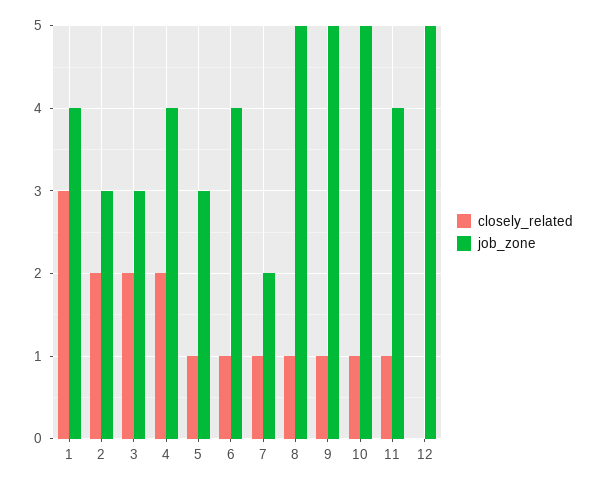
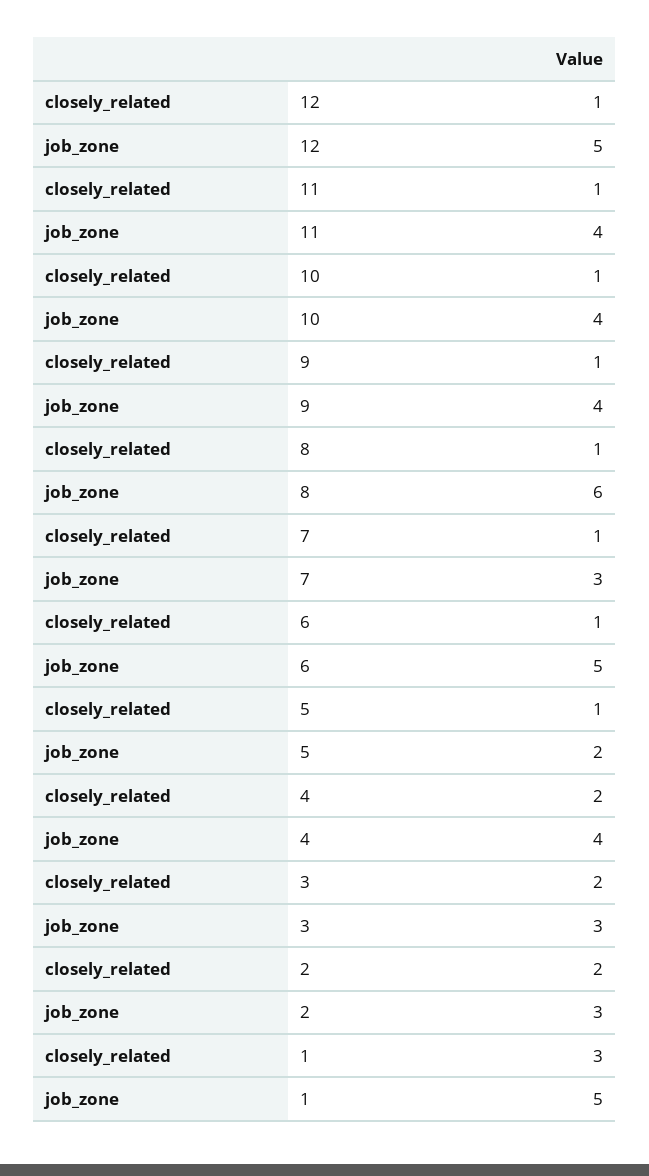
  {
    "closely_related": {
      "1": 3,
      "2": 2,
      "3": 2,
      "4": 2,
      "5": 1,
      "6": 1,
      "7": 1,
      "8": 1,
      "9": 1,
      "10": 1,
      "11": 1,
-     "12": 0
+     "12": 1
    },
    "job_zone": {
-     "1": 4,
+     "1": 5,
      "2": 3,
      "3": 3,
      "4": 4,
-     "5": 3,
+     "5": 2,
-     "6": 4,
+     "6": 5,
-     "7": 2,
+     "7": 3,
-     "8": 5,
+     "8": 6,
-     "9": 5,
+     "9": 4,
-     "10": 5,
+     "10": 4,
      "11": 4,
      "12": 5
    }
  }

